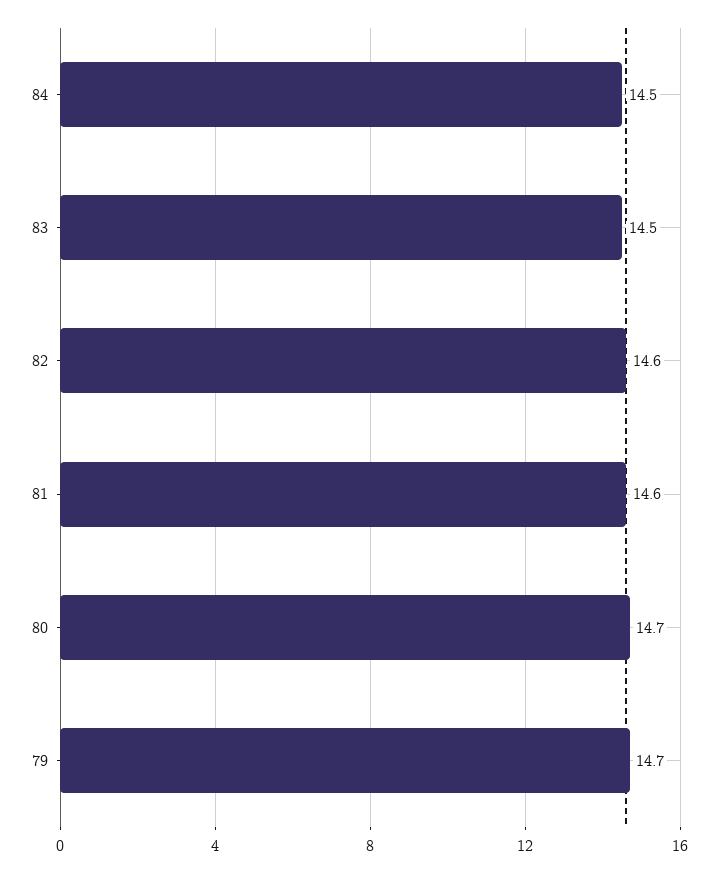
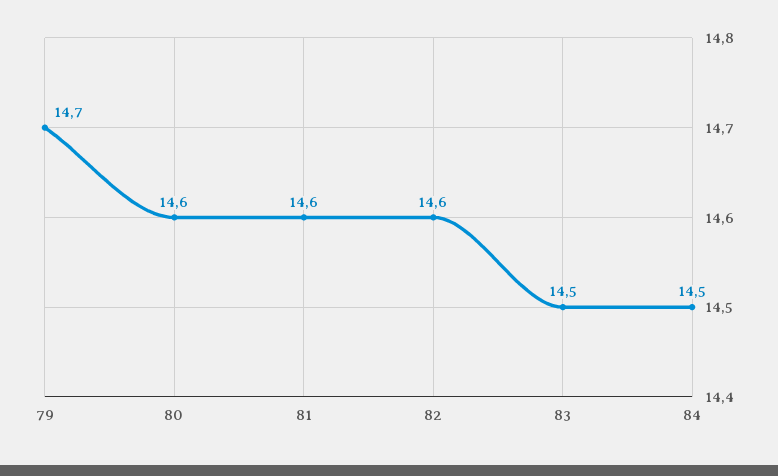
  {
    "84": 14.5,
    "83": 14.5,
    "82": 14.6,
    "81": 14.6,
-   "80": 14.7,
+   "80": 14.6,
    "79": 14.7
  }

